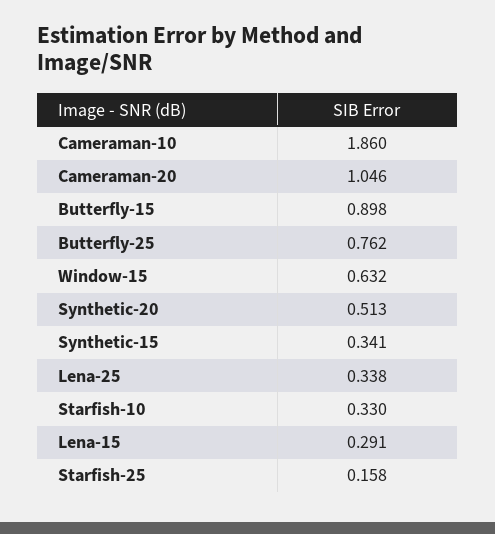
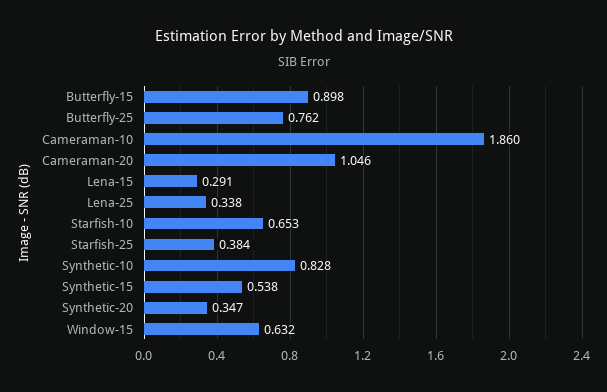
  {
    "Cameraman-10": 1.86,
    "Cameraman-20": 1.046,
    "Butterfly-15": 0.898,
    "Butterfly-25": 0.762,
    "Window-15": 0.632,
-   "Synthetic-20": 0.513,
+   "Synthetic-20": 0.347,
-   "Synthetic-15": 0.341,
+   "Synthetic-15": 0.538,
    "Lena-25": 0.338,
-   "Starfish-10": 0.33,
+   "Starfish-10": 0.653,
    "Lena-15": 0.291,
-   "Starfish-25": 0.158
+   "Starfish-25": 0.384,
+   "Synthetic-10": 0.828
  }

